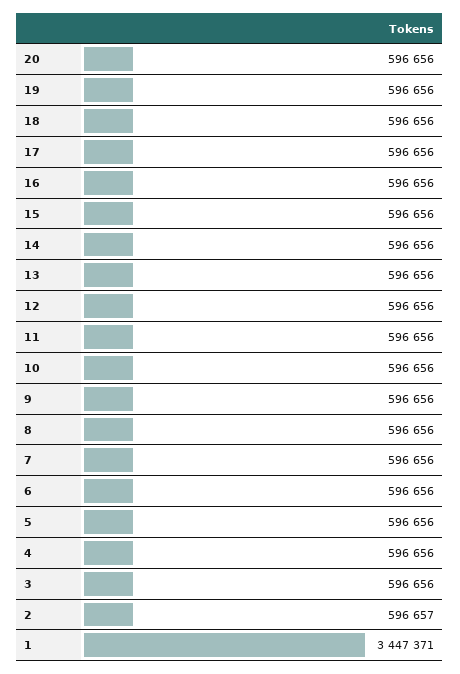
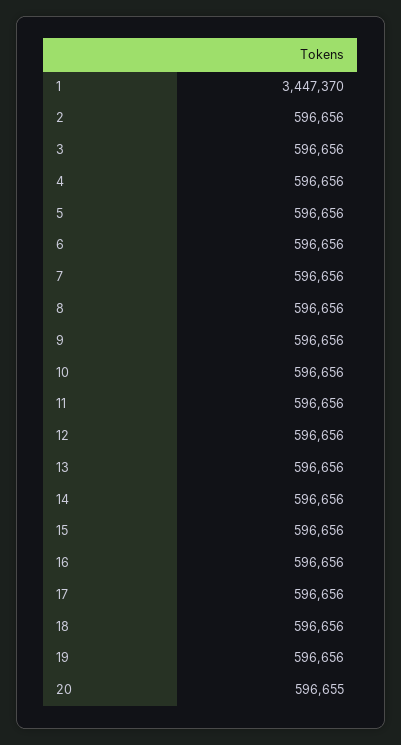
  {
-   "20": 596656,
+   "20": 596655,
    "19": 596656,
    "18": 596656,
    "17": 596656,
    "16": 596656,
    "15": 596656,
    "14": 596656,
    "13": 596656,
    "12": 596656,
    "11": 596656,
    "10": 596656,
    "9": 596656,
    "8": 596656,
    "7": 596656,
    "6": 596656,
    "5": 596656,
    "4": 596656,
    "3": 596656,
-   "2": 596657,
+   "2": 596656,
-   "1": 3447371
+   "1": 3447370
  }

